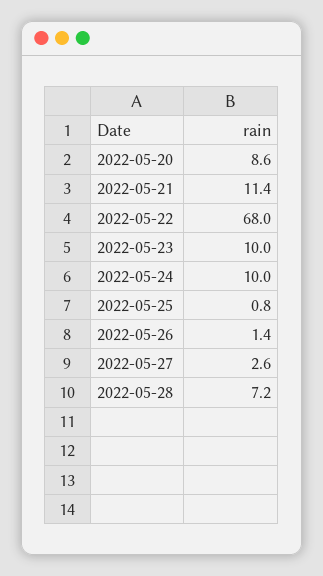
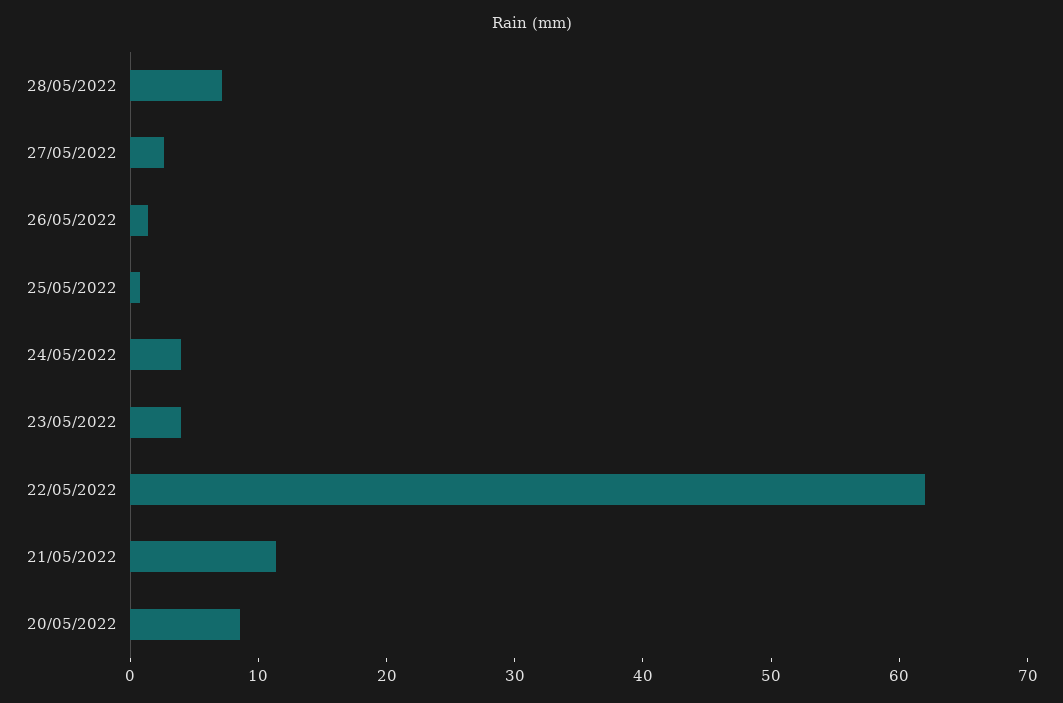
  {
    "2022-05-20": 8.6,
    "2022-05-21": 11.4,
-   "2022-05-22": 68,
+   "2022-05-22": 62,
-   "2022-05-23": 10,
+   "2022-05-23": 4,
-   "2022-05-24": 10,
+   "2022-05-24": 4,
    "2022-05-25": 0.8,
    "2022-05-26": 1.4,
    "2022-05-27": 2.6,
    "2022-05-28": 7.2
  }

